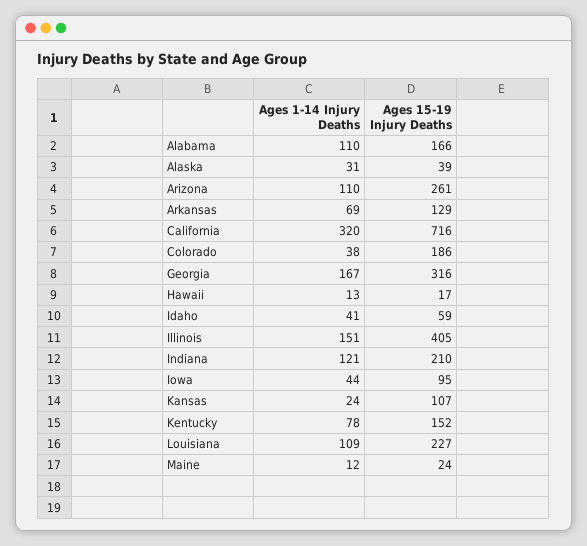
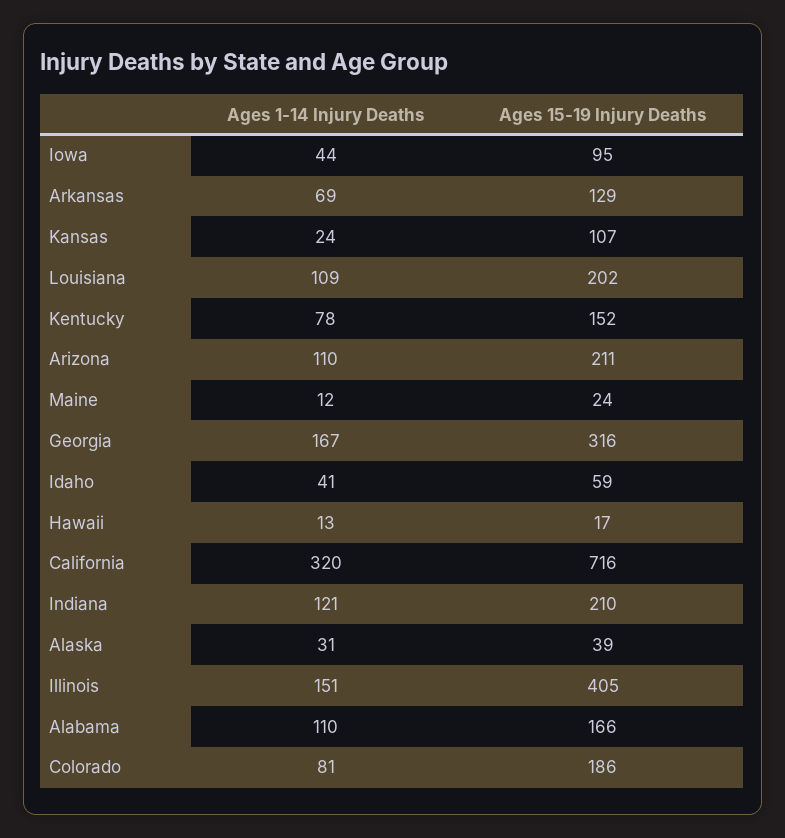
  {
    "Ages 1-14 Injury Deaths": {
      "Alabama": 110,
      "Alaska": 31,
      "Arizona": 110,
      "Arkansas": 69,
      "California": 320,
-     "Colorado": 38,
+     "Colorado": 81,
      "Georgia": 167,
      "Hawaii": 13,
      "Idaho": 41,
      "Illinois": 151,
      "Indiana": 121,
      "Iowa": 44,
      "Kansas": 24,
      "Kentucky": 78,
      "Louisiana": 109,
      "Maine": 12
    },
    "Ages 15-19 Injury Deaths": {
      "Alabama": 166,
      "Alaska": 39,
-     "Arizona": 261,
+     "Arizona": 211,
      "Arkansas": 129,
      "California": 716,
      "Colorado": 186,
      "Georgia": 316,
      "Hawaii": 17,
      "Idaho": 59,
      "Illinois": 405,
      "Indiana": 210,
      "Iowa": 95,
      "Kansas": 107,
      "Kentucky": 152,
-     "Louisiana": 227,
+     "Louisiana": 202,
      "Maine": 24
    }
  }

